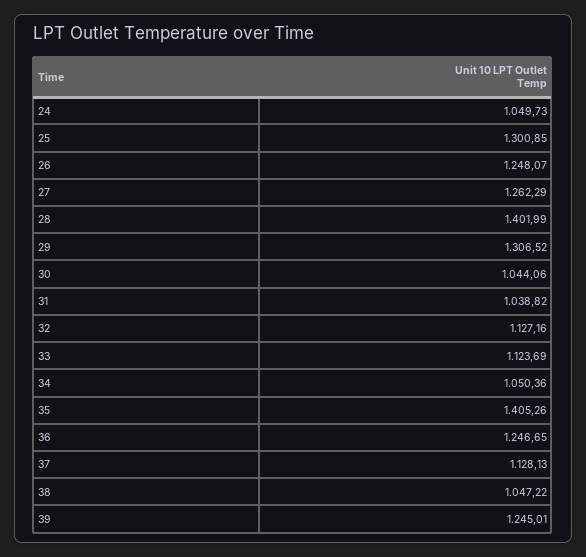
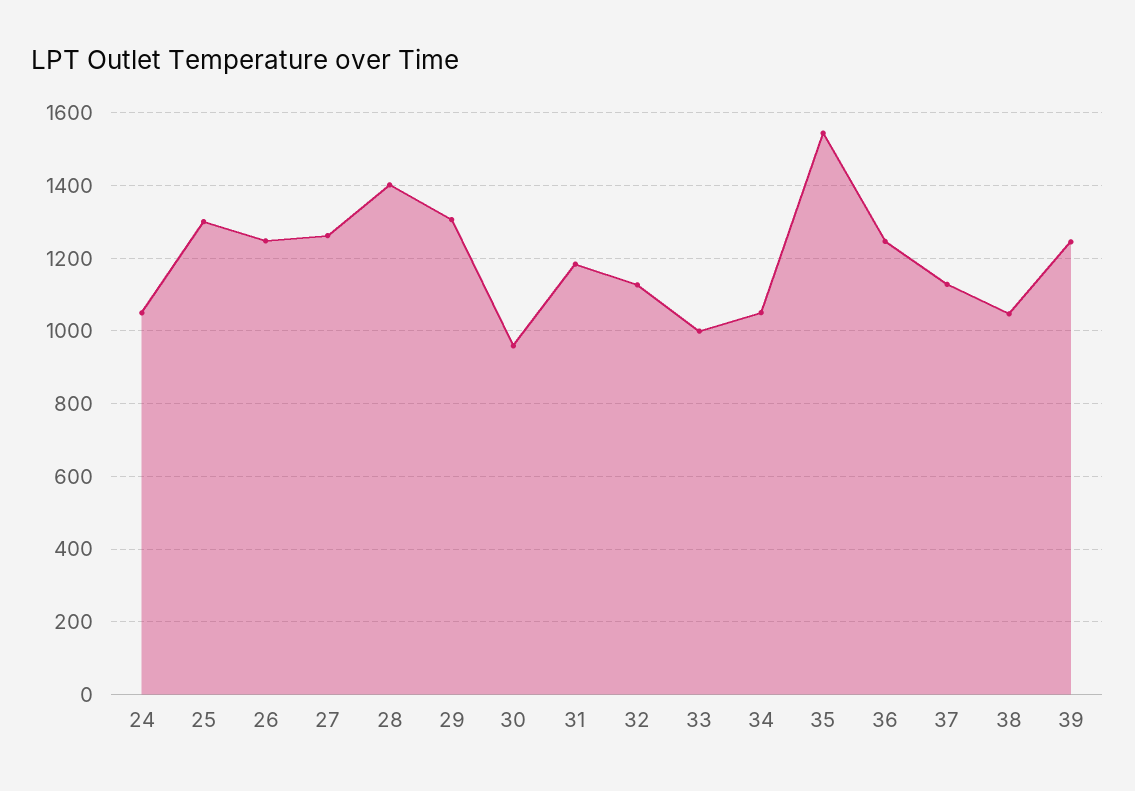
  {
    "24": 1049.73,
    "25": 1300.85,
    "26": 1248.07,
    "27": 1262.29,
    "28": 1401.99,
    "29": 1306.52,
-   "30": 1044.06,
+   "30": 960,
-   "31": 1038.82,
+   "31": 1180,
    "32": 1127.16,
-   "33": 1123.69,
+   "33": 1000,
    "34": 1050.36,
-   "35": 1405.26,
+   "35": 1540,
    "36": 1246.65,
    "37": 1128.13,
    "38": 1047.22,
    "39": 1245.01
  }

